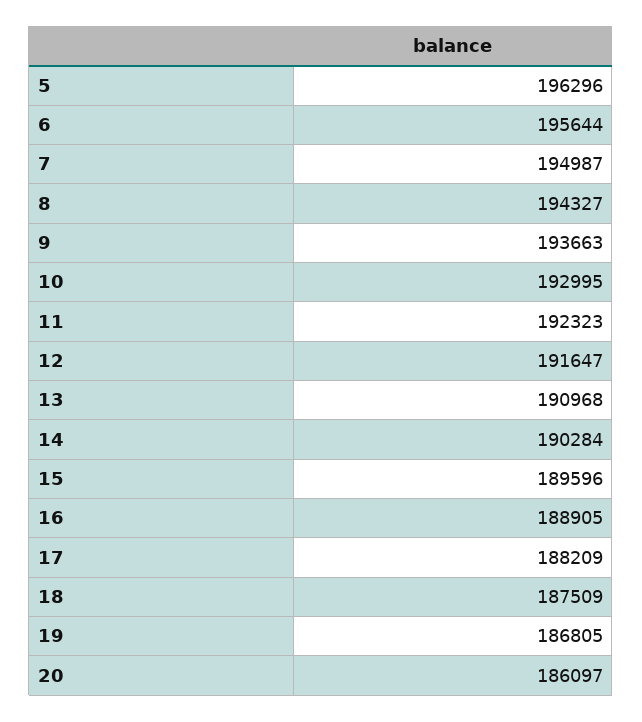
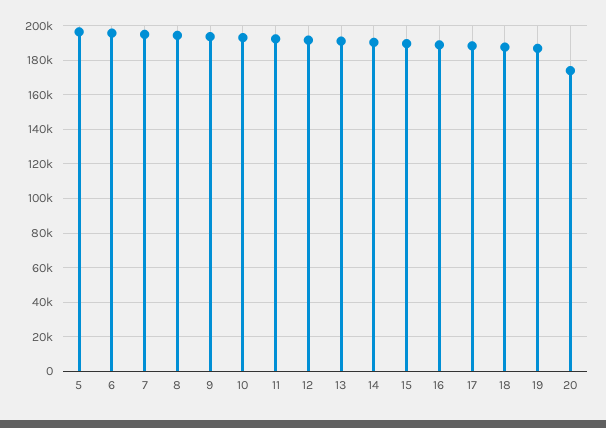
  {
    "5": 196296,
    "6": 195644,
    "7": 194987,
    "8": 194327,
    "9": 193663,
    "10": 192995,
    "11": 192323,
    "12": 191647,
    "13": 190968,
    "14": 190284,
    "15": 189596,
    "16": 188905,
    "17": 188209,
    "18": 187509,
    "19": 186805,
-   "20": 186097
+   "20": 175000
  }

